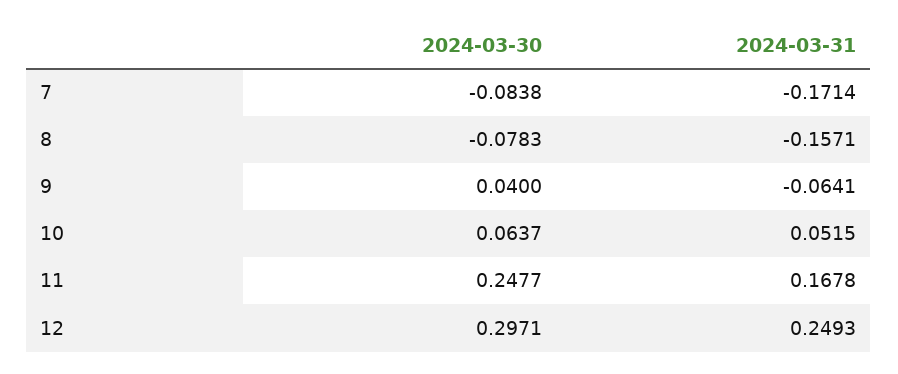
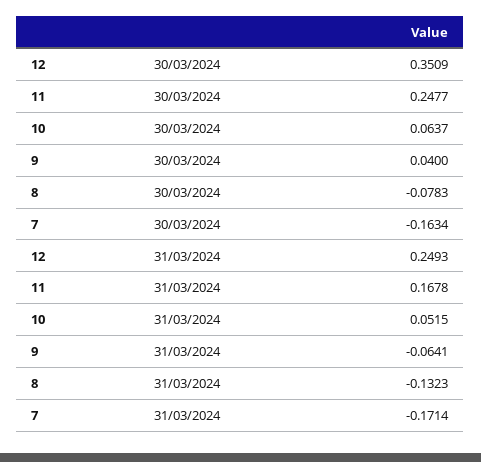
  {
    "2024-03-30": {
-     "7": -0.0838,
+     "7": -0.1634,
      "8": -0.0783,
      "9": 0.04,
      "10": 0.0637,
      "11": 0.2477,
-     "12": 0.2971
+     "12": 0.3509
    },
    "2024-03-31": {
      "7": -0.1714,
-     "8": -0.1571,
+     "8": -0.1323,
      "9": -0.0641,
      "10": 0.0515,
      "11": 0.1678,
      "12": 0.2493
    }
  }

